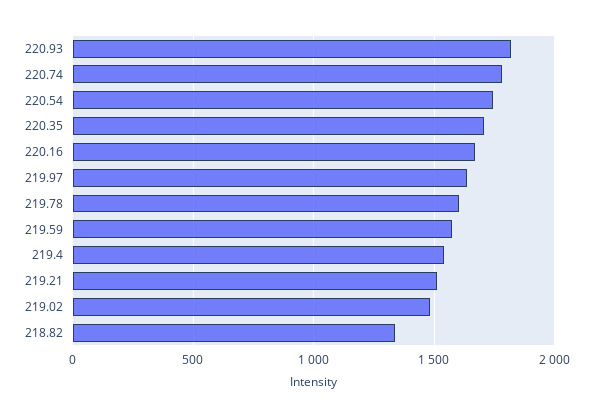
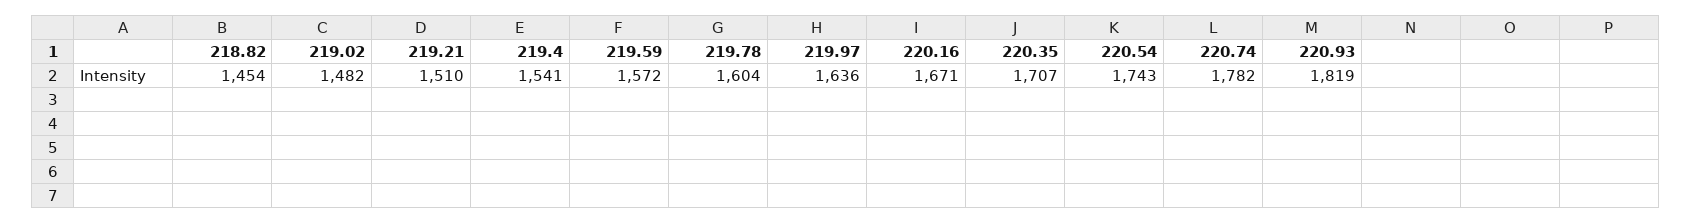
  {
    "220.93": 1819,
    "220.74": 1782,
    "220.54": 1743,
    "220.35": 1707,
    "220.16": 1671,
    "219.97": 1636,
    "219.78": 1604,
    "219.59": 1572,
    "219.4": 1541,
    "219.21": 1510,
    "219.02": 1482,
-   "218.82": 1350
+   "218.82": 1454
  }

